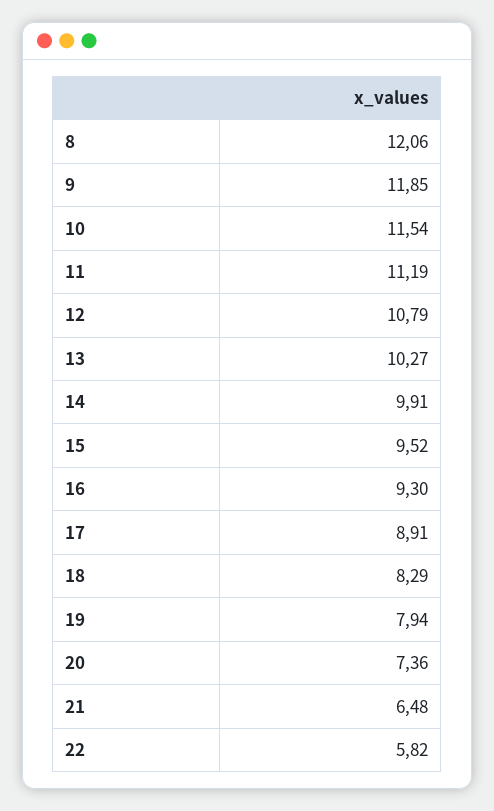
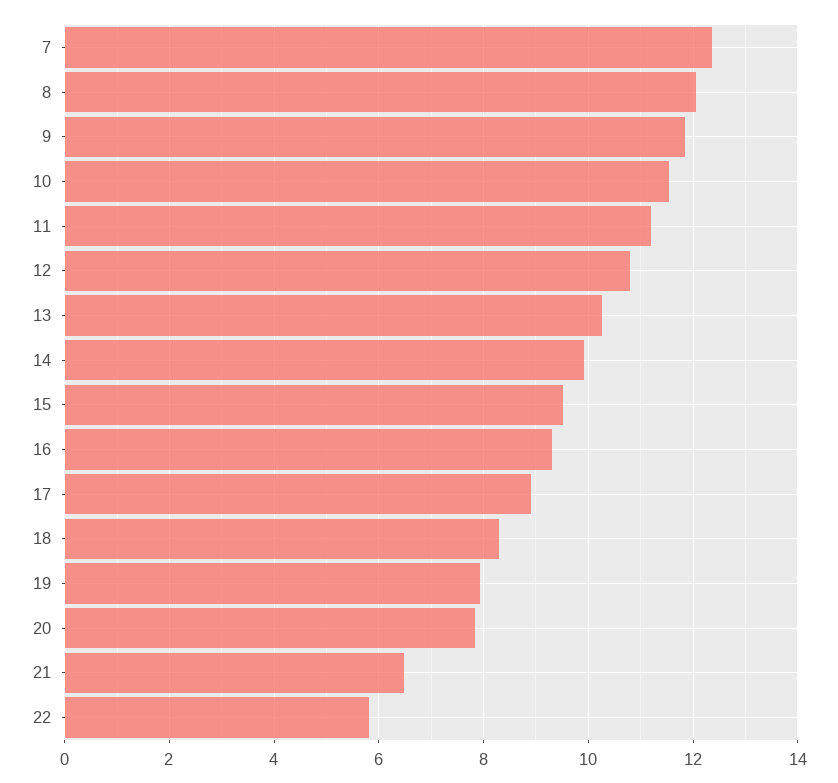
  {
    "8": 12.06,
    "9": 11.85,
    "10": 11.54,
    "11": 11.19,
    "12": 10.79,
    "13": 10.27,
    "14": 9.91,
    "15": 9.52,
    "16": 9.3,
    "17": 8.91,
    "18": 8.29,
    "19": 7.94,
-   "20": 7.36,
+   "20": 7.8,
    "21": 6.48,
-   "22": 5.82
+   "22": 5.82,
+   "7": 12.4
  }

